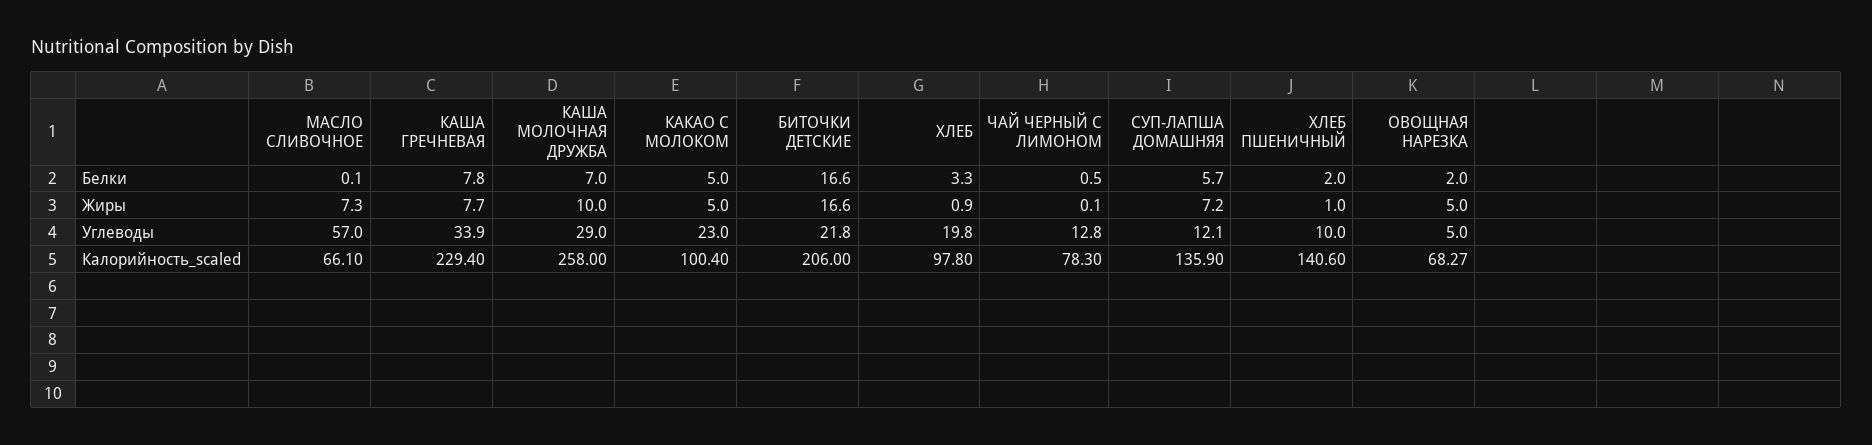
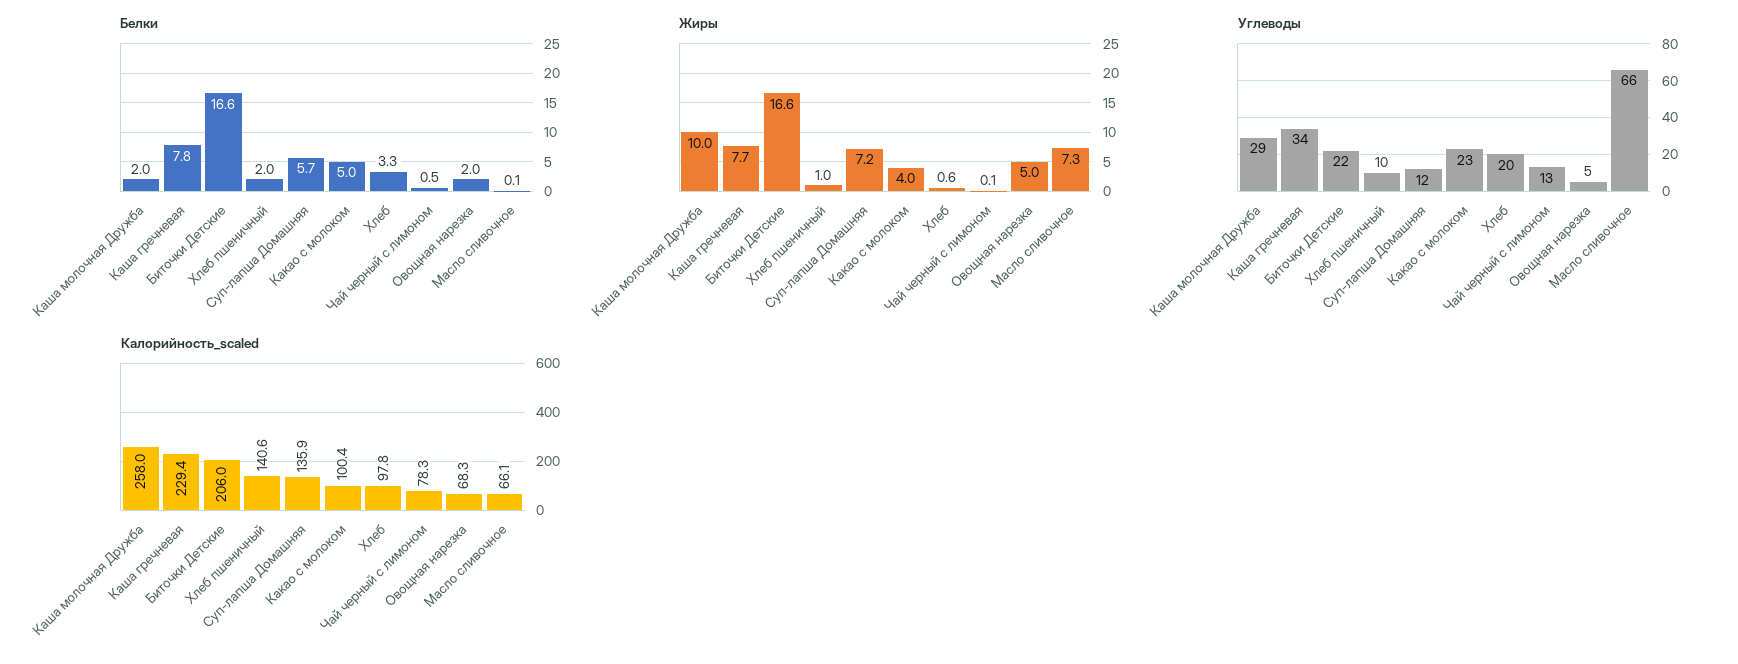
  {
    "Белки": {
      "МАСЛО СЛИВОЧНОЕ": 0.1,
      "КАША ГРЕЧНЕВАЯ": 7.8,
-     "КАША МОЛОЧНАЯ ДРУЖБА": 7,
+     "КАША МОЛОЧНАЯ ДРУЖБА": 2,
      "КАКАО С МОЛОКОМ": 5,
      "БИТОЧКИ ДЕТСКИЕ": 16.6,
      "ХЛЕБ": 3.3,
      "ЧАЙ ЧЕРНЫЙ С ЛИМОНОМ": 0.5,
      "СУП-ЛАПША ДОМАШНЯЯ": 5.7,
      "ХЛЕБ ПШЕНИЧНЫЙ": 2,
      "ОВОЩНАЯ НАРЕЗКА": 2
    },
    "Жиры": {
      "МАСЛО СЛИВОЧНОЕ": 7.3,
      "КАША ГРЕЧНЕВАЯ": 7.7,
      "КАША МОЛОЧНАЯ ДРУЖБА": 10,
-     "КАКАО С МОЛОКОМ": 5,
+     "КАКАО С МОЛОКОМ": 4,
      "БИТОЧКИ ДЕТСКИЕ": 16.6,
-     "ХЛЕБ": 0.9,
+     "ХЛЕБ": 0.6,
      "ЧАЙ ЧЕРНЫЙ С ЛИМОНОМ": 0.1,
      "СУП-ЛАПША ДОМАШНЯЯ": 7.2,
      "ХЛЕБ ПШЕНИЧНЫЙ": 1,
      "ОВОЩНАЯ НАРЕЗКА": 5
    },
    "Углеводы": {
-     "МАСЛО СЛИВОЧНОЕ": 57,
+     "МАСЛО СЛИВОЧНОЕ": 66,
      "КАША ГРЕЧНЕВАЯ": 33.9,
      "КАША МОЛОЧНАЯ ДРУЖБА": 29,
      "КАКАО С МОЛОКОМ": 23,
      "БИТОЧКИ ДЕТСКИЕ": 21.8,
      "ХЛЕБ": 19.8,
      "ЧАЙ ЧЕРНЫЙ С ЛИМОНОМ": 12.8,
      "СУП-ЛАПША ДОМАШНЯЯ": 12.1,
      "ХЛЕБ ПШЕНИЧНЫЙ": 10,
      "ОВОЩНАЯ НАРЕЗКА": 5
    },
    "Калорийность_scaled": {
      "МАСЛО СЛИВОЧНОЕ": 66.1,
      "КАША ГРЕЧНЕВАЯ": 229.4,
      "КАША МОЛОЧНАЯ ДРУЖБА": 258,
      "КАКАО С МОЛОКОМ": 100.4,
      "БИТОЧКИ ДЕТСКИЕ": 206,
      "ХЛЕБ": 97.8,
      "ЧАЙ ЧЕРНЫЙ С ЛИМОНОМ": 78.3,
      "СУП-ЛАПША ДОМАШНЯЯ": 135.9,
      "ХЛЕБ ПШЕНИЧНЫЙ": 140.6,
      "ОВОЩНАЯ НАРЕЗКА": 68.27
    }
  }

